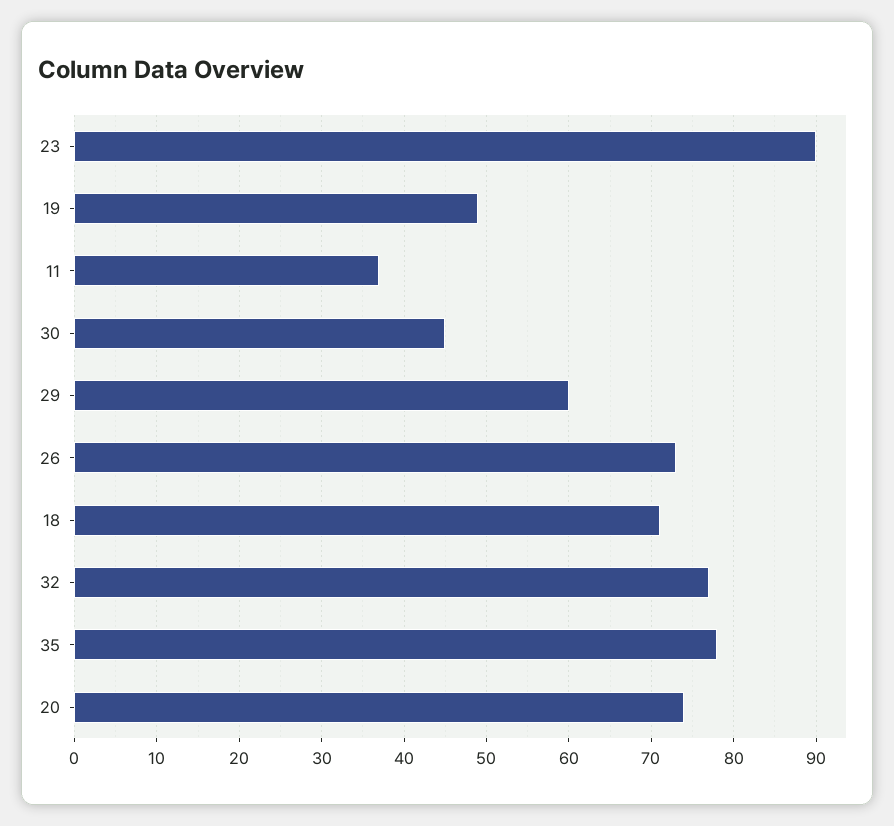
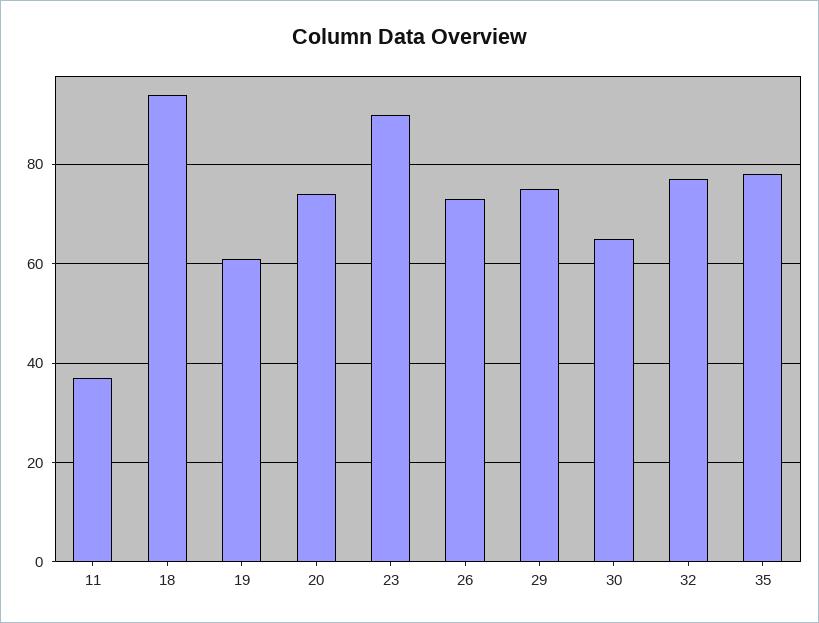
  {
    "23": 90,
-   "19": 49,
+   "19": 60,
    "11": 37,
-   "30": 45,
+   "30": 65,
-   "29": 60,
+   "29": 75,
    "26": 73,
-   "18": 71,
+   "18": 95,
    "32": 77,
    "35": 78,
    "20": 74
  }

